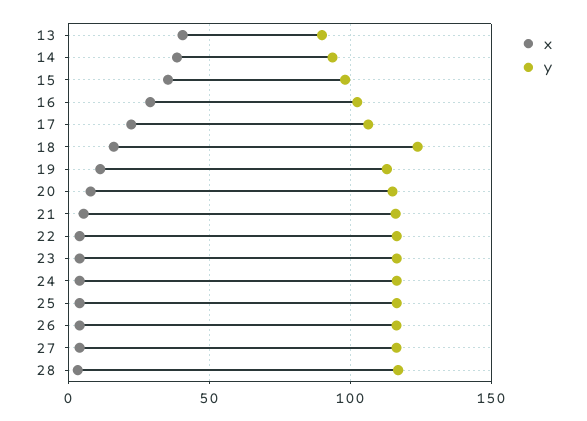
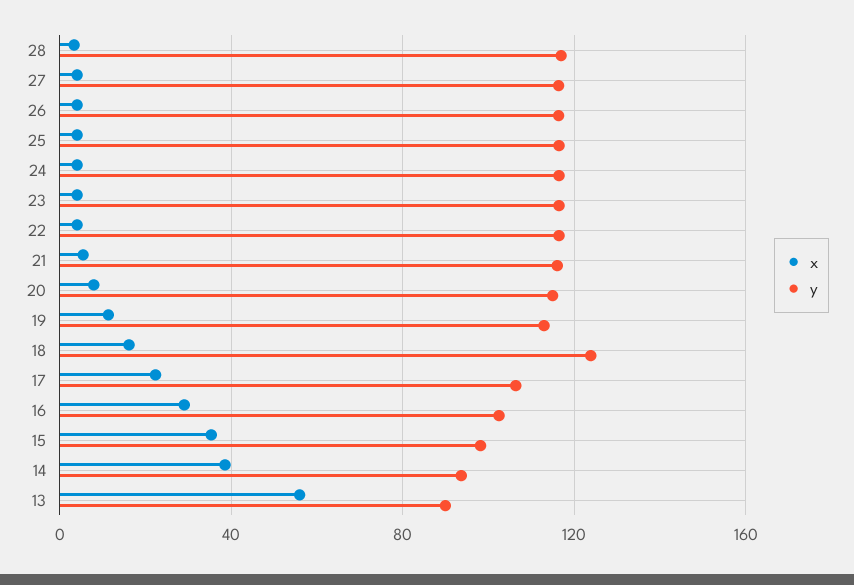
  {
    "x": {
-     "13": 40,
+     "13": 55,
      "14": 40,
      "15": 35,
      "16": 30,
      "17": 20,
      "18": 15,
      "19": 10,
      "20": 10,
      "21": 5,
      "22": 5,
      "23": 5,
      "24": 5,
      "25": 5,
      "26": 5,
      "27": 5,
      "28": 5
    },
    "y": {
      "13": 90,
      "14": 95,
      "15": 100,
      "16": 105,
      "17": 105,
      "18": 125,
      "19": 115,
      "20": 115,
      "21": 115,
      "22": 115,
      "23": 115,
      "24": 115,
      "25": 115,
      "26": 115,
      "27": 115,
      "28": 115
    }
  }

